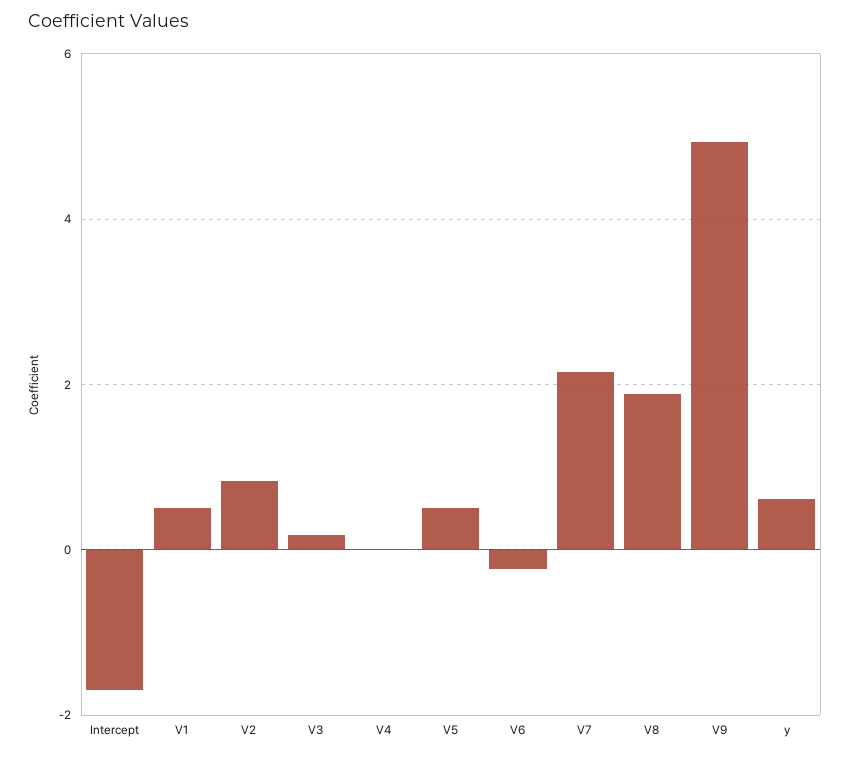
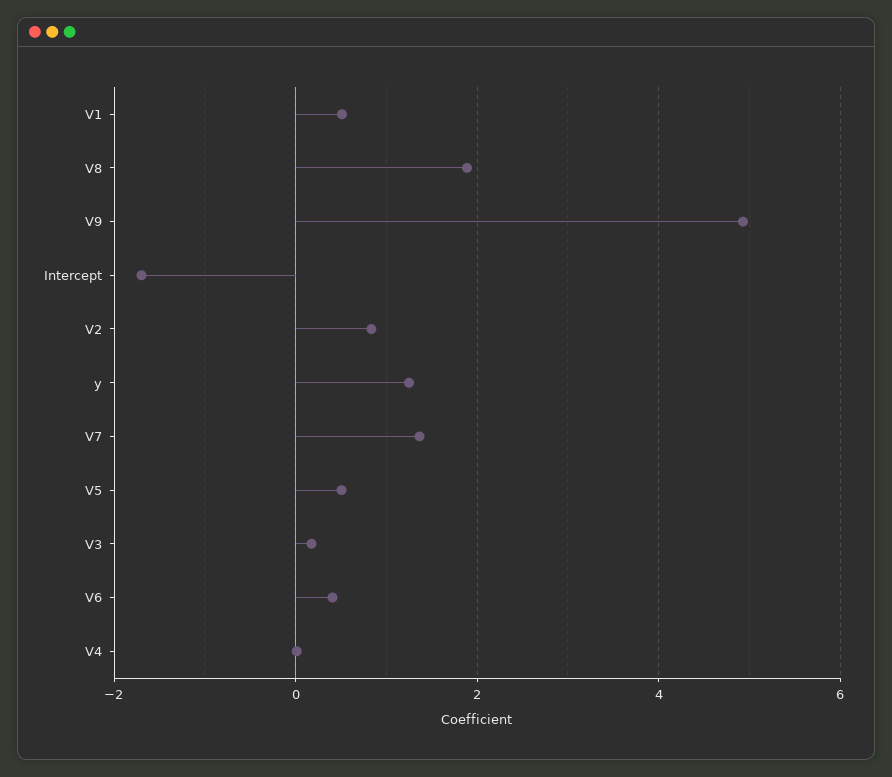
  {
    "Intercept": -1.6,
    "V1": 0.6,
    "V2": 0.8,
    "V3": 0.2,
    "V4": 0,
    "V5": 0.6,
-   "V6": -0.2,
+   "V6": 0.4,
-   "V7": 2.2,
+   "V7": 1.4,
    "V8": 1.8,
    "V9": 5,
-   "y": 0.6
+   "y": 1.2
  }

